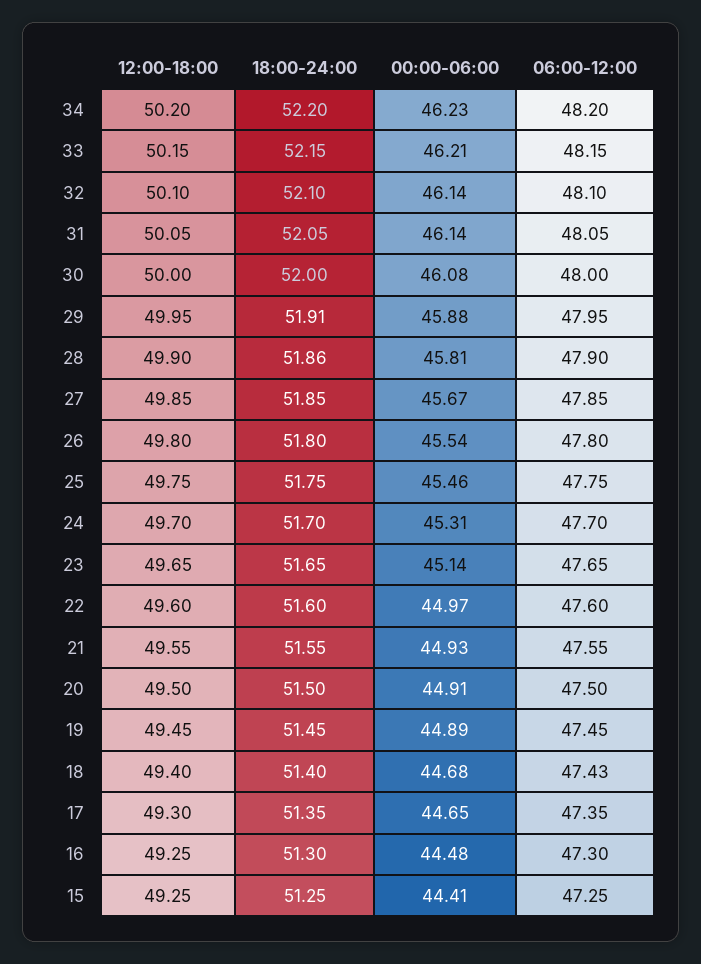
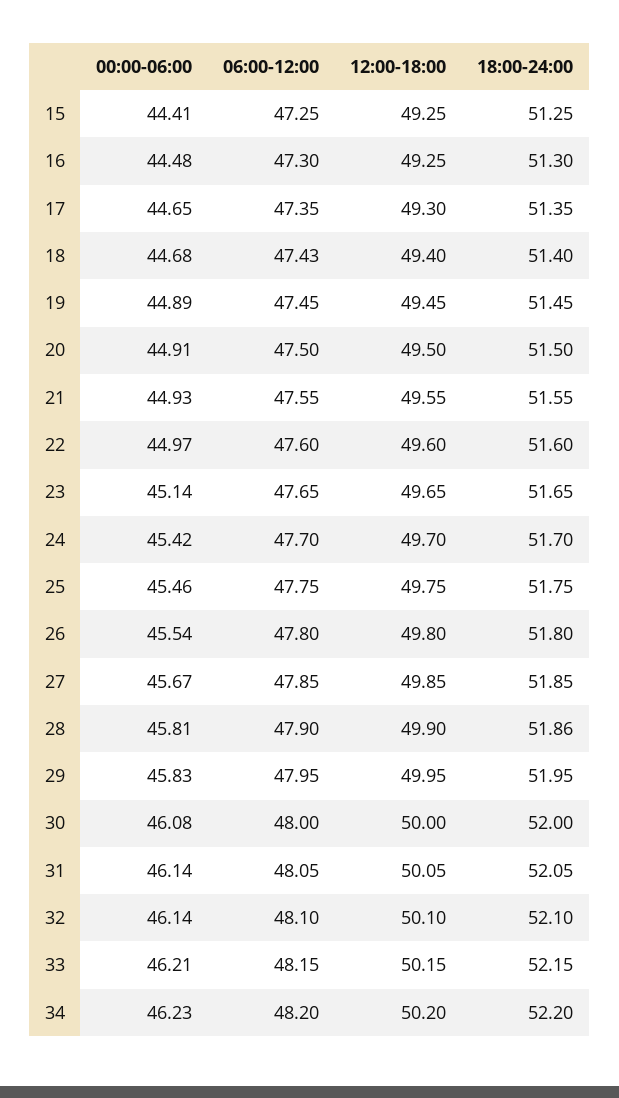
  {
    "12:00-18:00": {
      "34": 50.2,
      "33": 50.15,
      "32": 50.1,
      "31": 50.05,
      "30": 50,
      "29": 49.95,
      "28": 49.9,
      "27": 49.85,
      "26": 49.8,
      "25": 49.75,
      "24": 49.7,
      "23": 49.65,
      "22": 49.6,
      "21": 49.55,
      "20": 49.5,
      "19": 49.45,
      "18": 49.4,
      "17": 49.3,
      "16": 49.25,
      "15": 49.25
    },
    "18:00-24:00": {
      "34": 52.2,
      "33": 52.15,
      "32": 52.1,
      "31": 52.05,
      "30": 52,
-     "29": 51.91,
+     "29": 51.95,
      "28": 51.86,
      "27": 51.85,
      "26": 51.8,
      "25": 51.75,
      "24": 51.7,
      "23": 51.65,
      "22": 51.6,
      "21": 51.55,
      "20": 51.5,
      "19": 51.45,
      "18": 51.4,
      "17": 51.35,
      "16": 51.3,
      "15": 51.25
    },
    "00:00-06:00": {
      "34": 46.23,
      "33": 46.21,
      "32": 46.14,
      "31": 46.14,
      "30": 46.08,
-     "29": 45.88,
+     "29": 45.83,
      "28": 45.81,
      "27": 45.67,
      "26": 45.54,
      "25": 45.46,
-     "24": 45.31,
+     "24": 45.42,
      "23": 45.14,
      "22": 44.97,
      "21": 44.93,
      "20": 44.91,
      "19": 44.89,
      "18": 44.68,
      "17": 44.65,
      "16": 44.48,
      "15": 44.41
    },
    "06:00-12:00": {
      "34": 48.2,
      "33": 48.15,
      "32": 48.1,
      "31": 48.05,
      "30": 48,
      "29": 47.95,
      "28": 47.9,
      "27": 47.85,
      "26": 47.8,
      "25": 47.75,
      "24": 47.7,
      "23": 47.65,
      "22": 47.6,
      "21": 47.55,
      "20": 47.5,
      "19": 47.45,
      "18": 47.43,
      "17": 47.35,
      "16": 47.3,
      "15": 47.25
    }
  }

